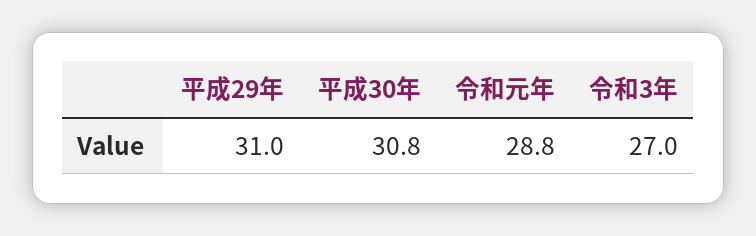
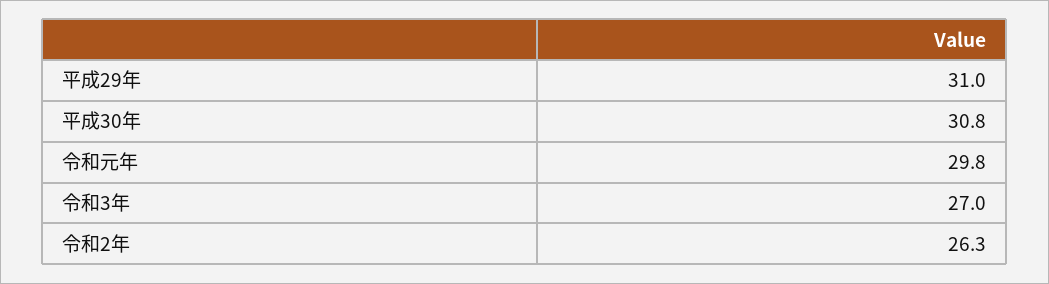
  {
    "平成29年": 31,
    "平成30年": 30.8,
-   "令和元年": 28.8,
+   "令和元年": 29.8,
-   "令和3年": 27
+   "令和3年": 27,
+   "令和2年": 26.3
  }

